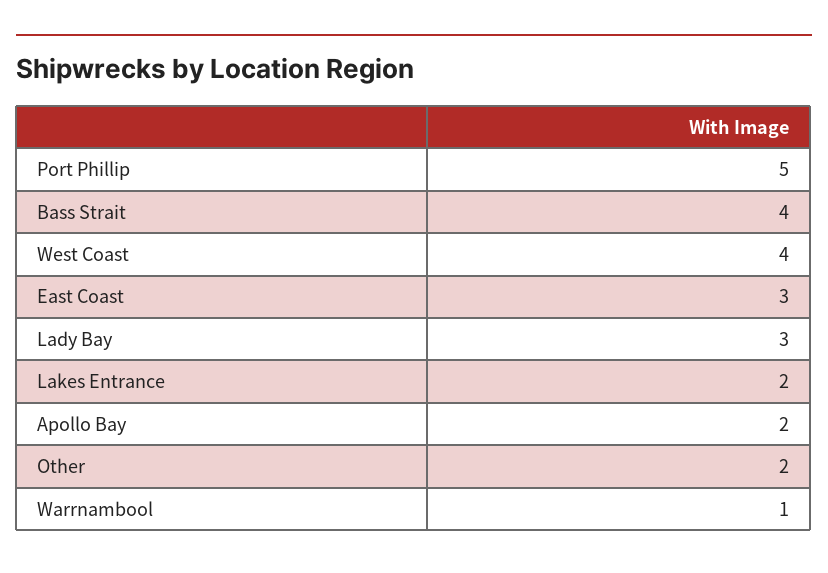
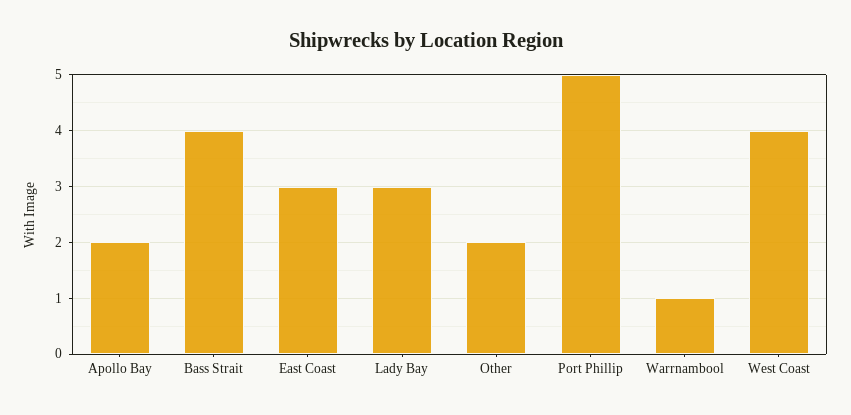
  {
    "Port Phillip": 5,
    "Bass Strait": 4,
    "West Coast": 4,
    "East Coast": 3,
    "Lady Bay": 3,
-   "Lakes Entrance": 2,
    "Apollo Bay": 2,
    "Other": 2,
    "Warrnambool": 1
  }

